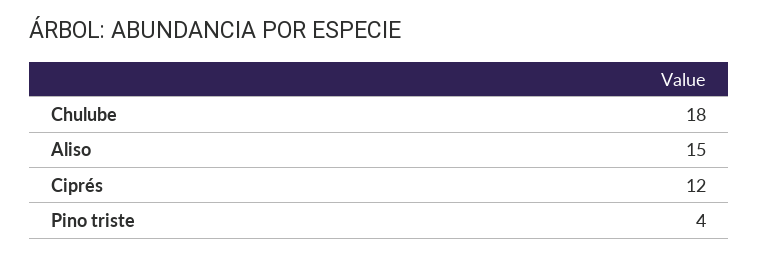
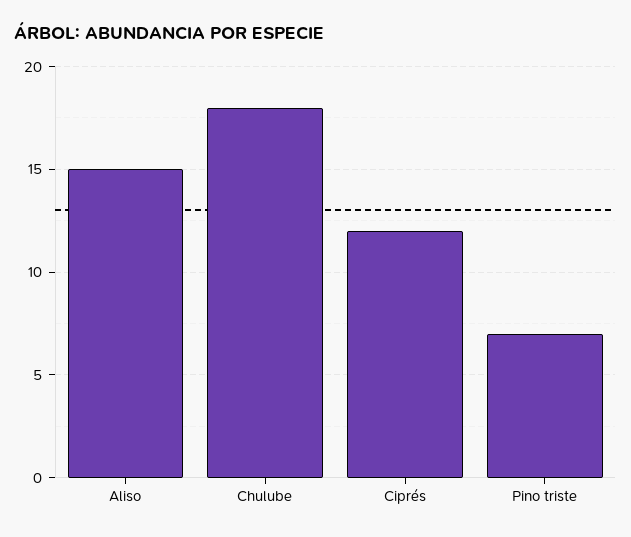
  {
    "Chulube": 18,
    "Aliso": 15,
    "Ciprés": 12,
-   "Pino triste": 4
+   "Pino triste": 7
  }

